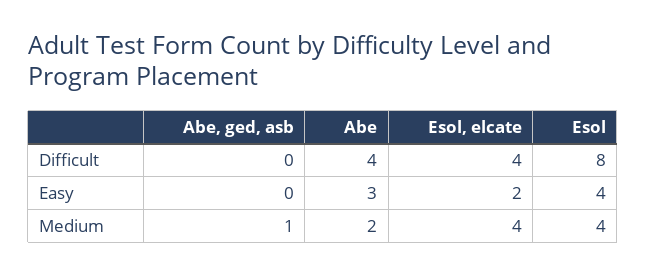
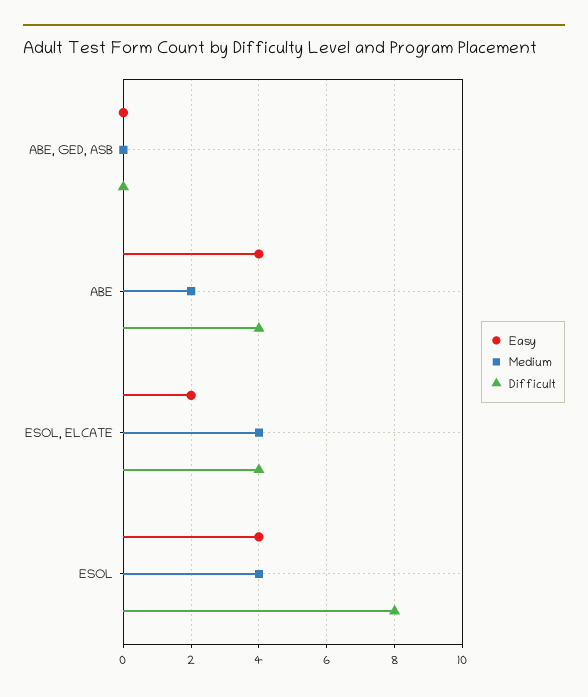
  {
    "Difficult": {
      "Abe, ged, asb": 0,
      "Abe": 4,
      "Esol, elcate": 4,
      "Esol": 8
    },
    "Easy": {
      "Abe, ged, asb": 0,
-     "Abe": 3,
+     "Abe": 4,
      "Esol, elcate": 2,
      "Esol": 4
    },
    "Medium": {
-     "Abe, ged, asb": 1,
+     "Abe, ged, asb": 0,
      "Abe": 2,
      "Esol, elcate": 4,
      "Esol": 4
    }
  }

